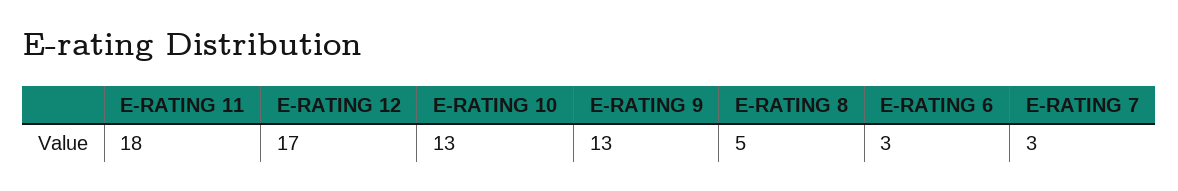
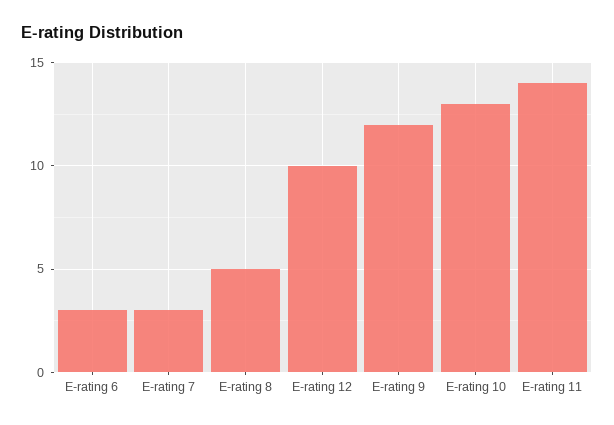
  {
-   "E-RATING 11": 18,
+   "E-RATING 11": 14,
-   "E-RATING 12": 17,
+   "E-RATING 12": 10,
    "E-RATING 10": 13,
-   "E-RATING 9": 13,
+   "E-RATING 9": 12,
    "E-RATING 8": 5,
    "E-RATING 6": 3,
    "E-RATING 7": 3
  }

